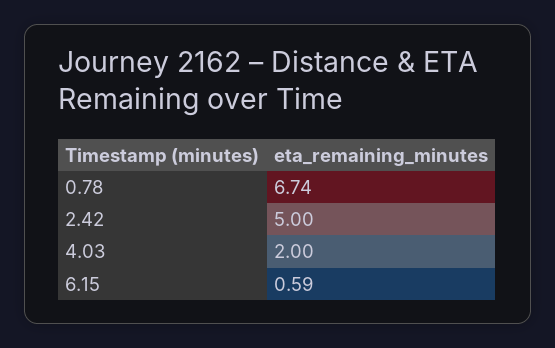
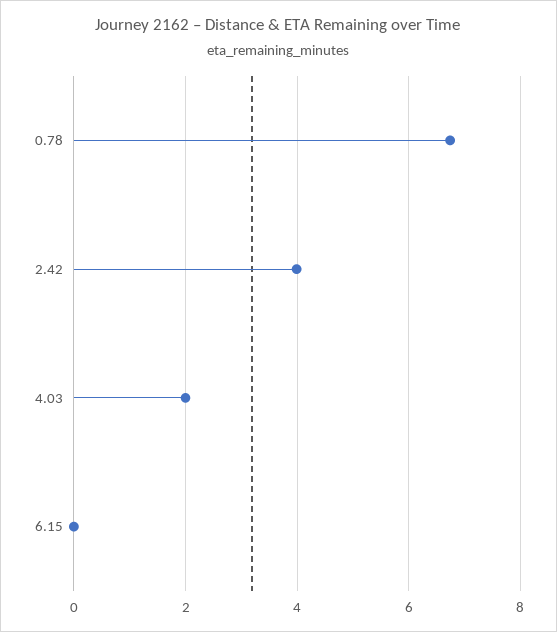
  {
    "0.78": 6.74,
-   "2.42": 5,
+   "2.42": 4,
    "4.03": 2,
-   "6.15": 0.59
+   "6.15": 0
  }

